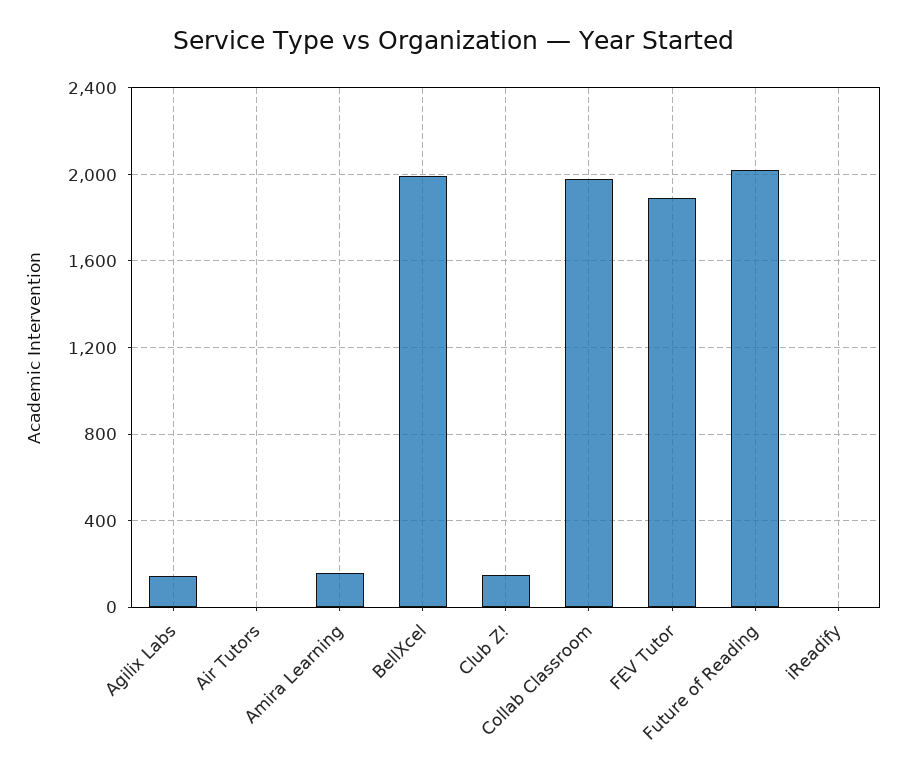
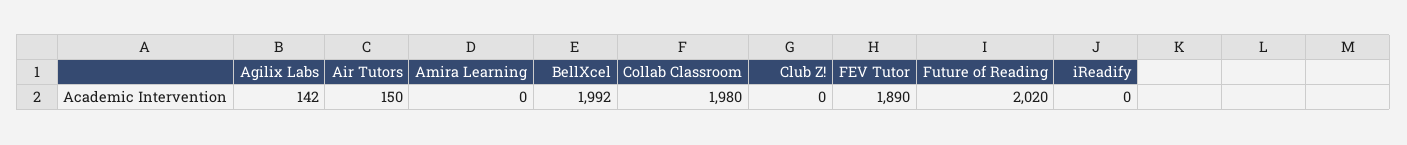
  {
    "Agilix Labs": 142,
-   "Air Tutors": 0,
+   "Air Tutors": 150,
-   "Amira Learning": 150,
+   "Amira Learning": 0,
    "BellXcel": 1992,
-   "Club Z!": 150,
+   "Club Z!": 0,
    "Collab Classroom": 1980,
    "FEV Tutor": 1890,
    "Future of Reading": 2020,
    "iReadify": 0
  }

